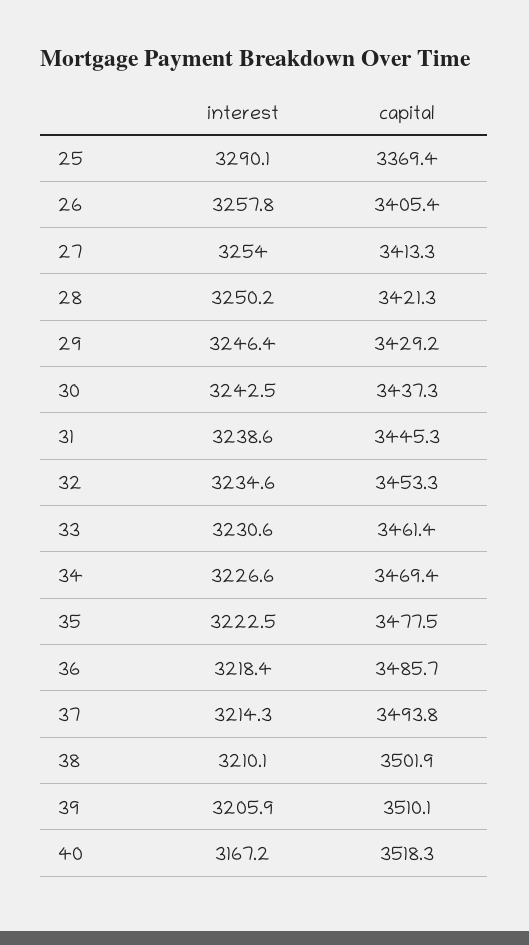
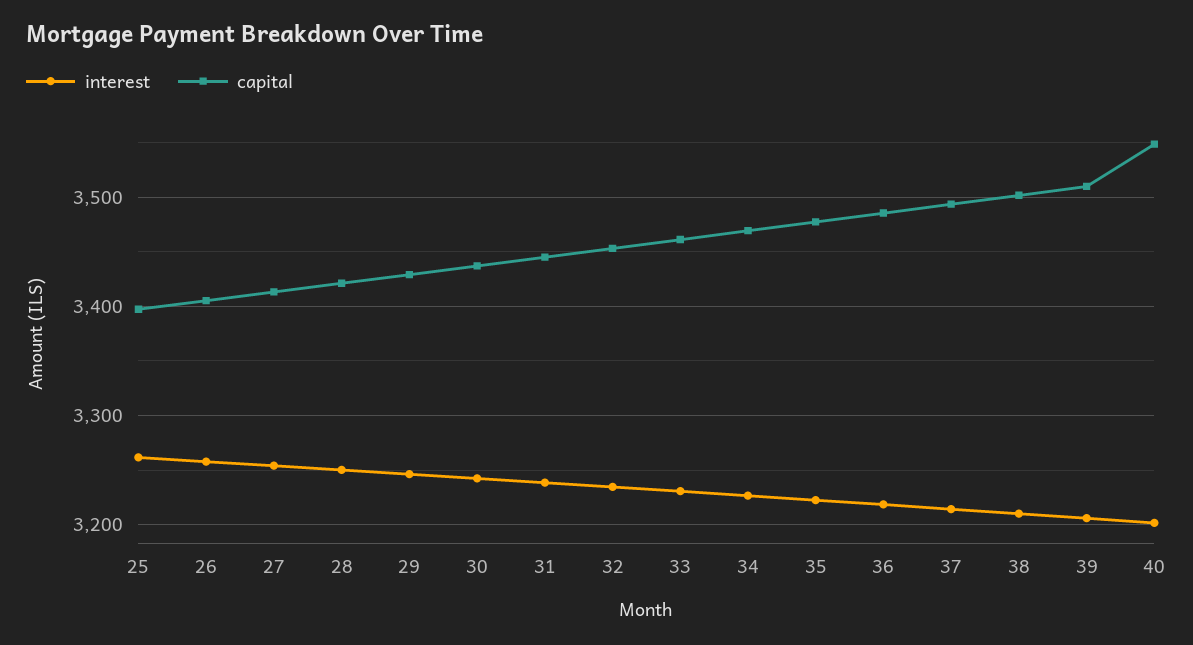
  {
    "interest": {
-     "25": 3290.1,
+     "25": 3260,
      "26": 3257.8,
      "27": 3254,
      "28": 3250.2,
      "29": 3246.4,
      "30": 3242.5,
      "31": 3238.6,
      "32": 3234.6,
      "33": 3230.6,
      "34": 3226.6,
      "35": 3222.5,
      "36": 3218.4,
      "37": 3214.3,
      "38": 3210.1,
      "39": 3205.9,
-     "40": 3167.2
+     "40": 3200
    },
    "capital": {
-     "25": 3369.4,
+     "25": 3400,
      "26": 3405.4,
      "27": 3413.3,
      "28": 3421.3,
      "29": 3429.2,
      "30": 3437.3,
      "31": 3445.3,
      "32": 3453.3,
      "33": 3461.4,
      "34": 3469.4,
      "35": 3477.5,
      "36": 3485.7,
      "37": 3493.8,
      "38": 3501.9,
      "39": 3510.1,
-     "40": 3518.3
+     "40": 3550
    }
  }

